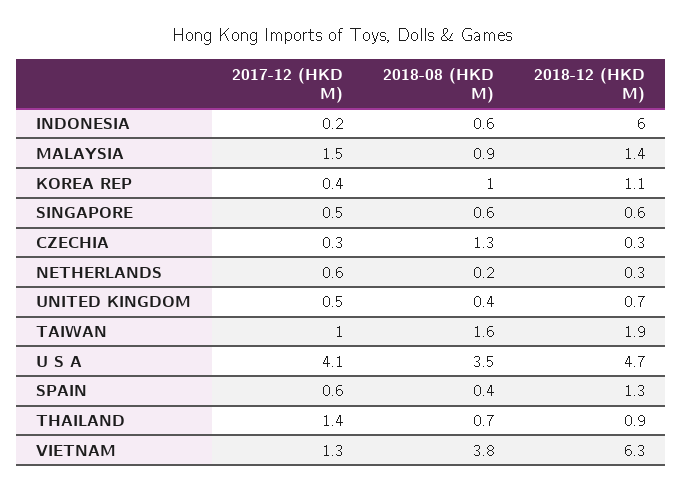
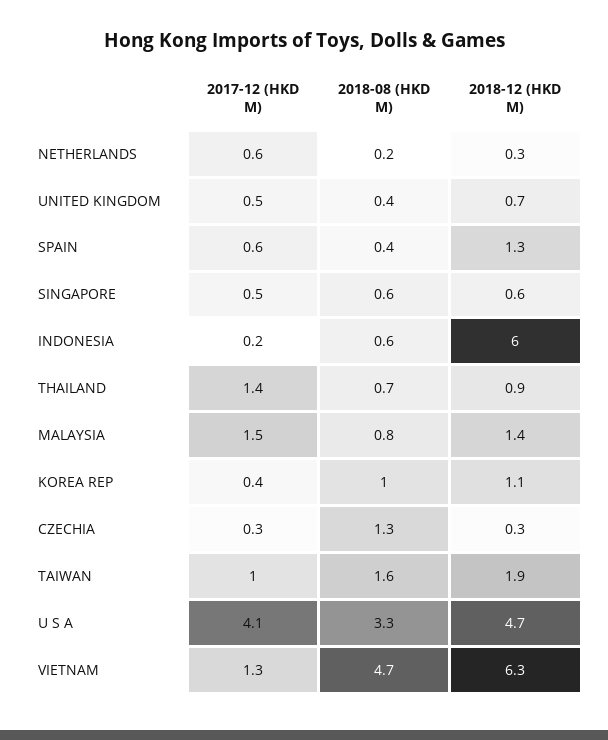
  {
    "2017-12 (HKD M)": {
      "INDONESIA": 0.2,
      "MALAYSIA": 1.5,
      "KOREA REP": 0.4,
      "SINGAPORE": 0.5,
      "CZECHIA": 0.3,
      "NETHERLANDS": 0.6,
      "UNITED KINGDOM": 0.5,
      "TAIWAN": 1,
      "U S A": 4.1,
      "SPAIN": 0.6,
      "THAILAND": 1.4,
      "VIETNAM": 1.3
    },
    "2018-08 (HKD M)": {
      "INDONESIA": 0.6,
-     "MALAYSIA": 0.9,
+     "MALAYSIA": 0.8,
      "KOREA REP": 1,
      "SINGAPORE": 0.6,
      "CZECHIA": 1.3,
      "NETHERLANDS": 0.2,
      "UNITED KINGDOM": 0.4,
      "TAIWAN": 1.6,
-     "U S A": 3.5,
+     "U S A": 3.3,
      "SPAIN": 0.4,
      "THAILAND": 0.7,
-     "VIETNAM": 3.8
+     "VIETNAM": 4.7
    },
    "2018-12 (HKD M)": {
      "INDONESIA": 6,
      "MALAYSIA": 1.4,
      "KOREA REP": 1.1,
      "SINGAPORE": 0.6,
      "CZECHIA": 0.3,
      "NETHERLANDS": 0.3,
      "UNITED KINGDOM": 0.7,
      "TAIWAN": 1.9,
      "U S A": 4.7,
      "SPAIN": 1.3,
      "THAILAND": 0.9,
      "VIETNAM": 6.3
    }
  }

